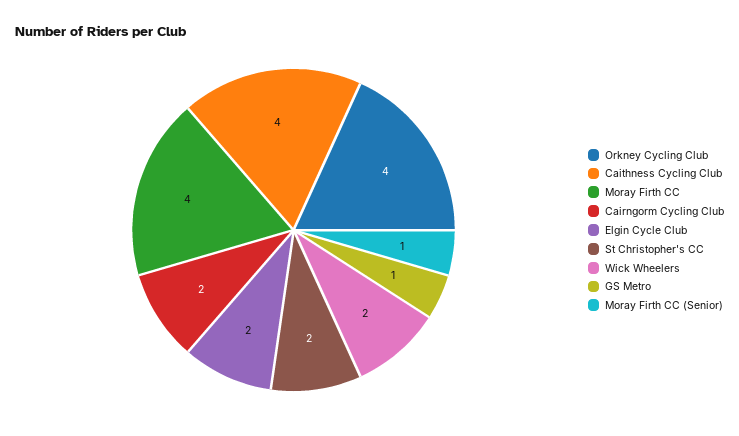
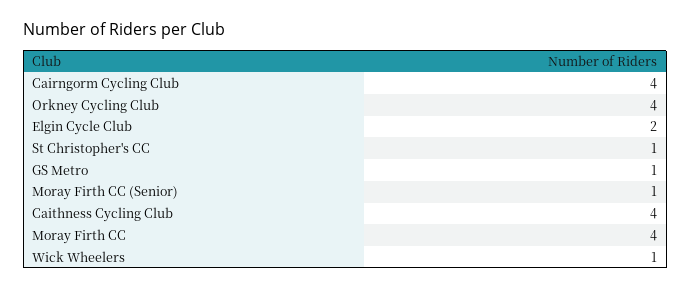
  {
    "Orkney Cycling Club": 4,
    "Caithness Cycling Club": 4,
    "Moray Firth CC": 4,
-   "Cairngorm Cycling Club": 2,
+   "Cairngorm Cycling Club": 4,
    "Elgin Cycle Club": 2,
-   "St Christopher's CC": 2,
+   "St Christopher's CC": 1,
-   "Wick Wheelers": 2,
+   "Wick Wheelers": 1,
    "GS Metro": 1,
    "Moray Firth CC (Senior)": 1
  }

